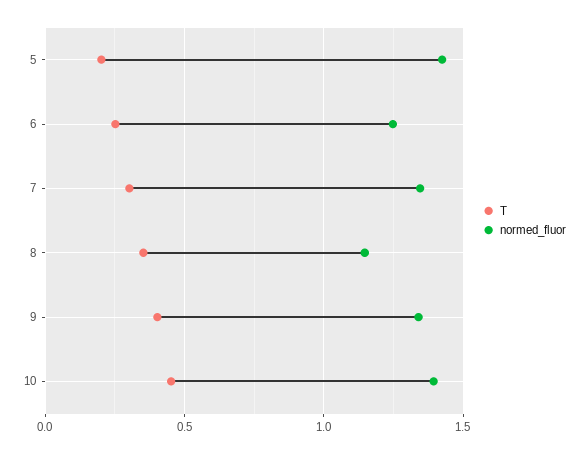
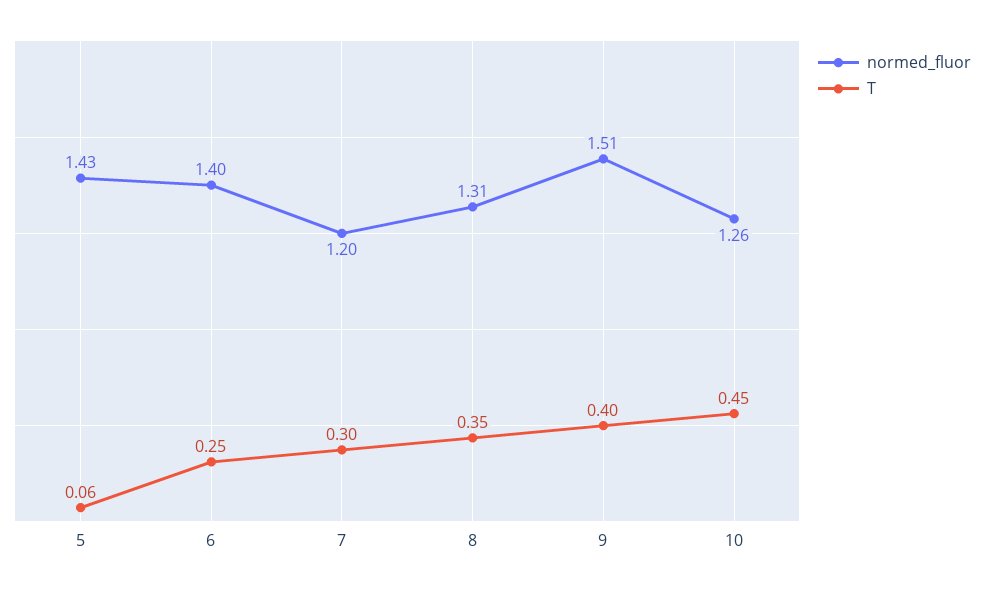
  {
    "T": {
-     "5": 0.2,
+     "5": 0.06,
      "6": 0.25,
      "7": 0.3,
      "8": 0.35,
      "9": 0.4,
      "10": 0.45
    },
    "normed_fluor": {
      "5": 1.43,
-     "6": 1.25,
+     "6": 1.4,
-     "7": 1.35,
+     "7": 1.2,
-     "8": 1.15,
+     "8": 1.31,
-     "9": 1.35,
+     "9": 1.51,
-     "10": 1.4
+     "10": 1.26
    }
  }

